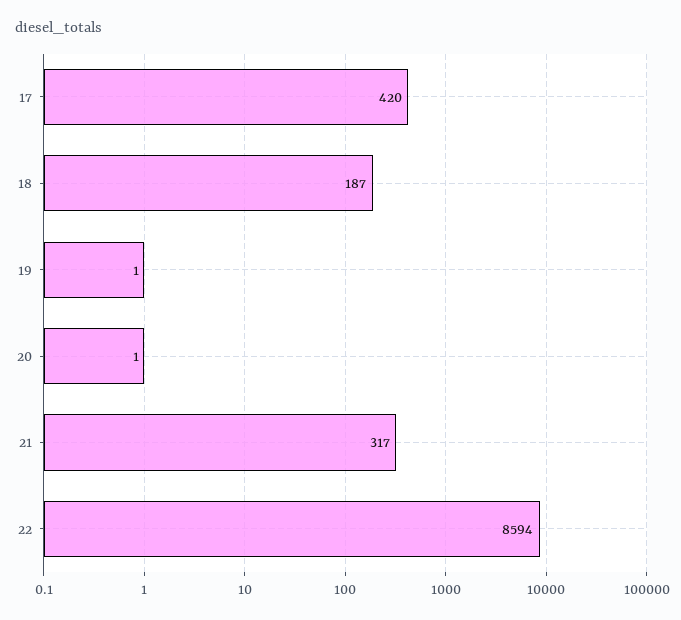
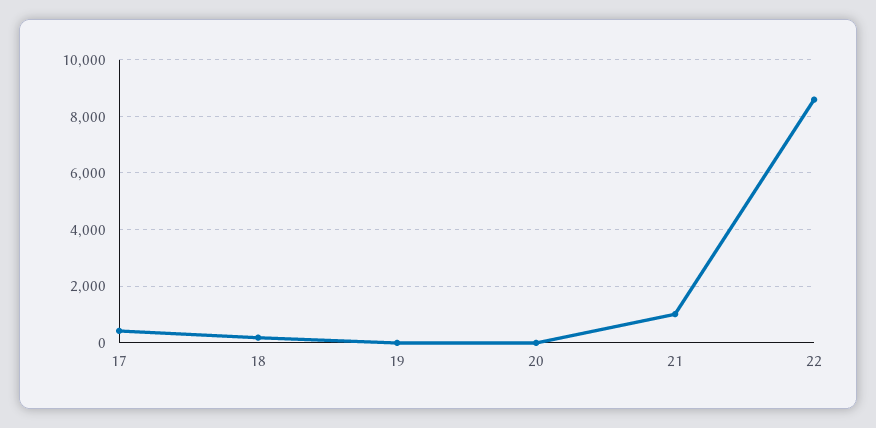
  {
    "17": 420,
    "18": 187,
    "19": 1,
    "20": 1,
-   "21": 317,
+   "21": 1000,
    "22": 8594
  }

